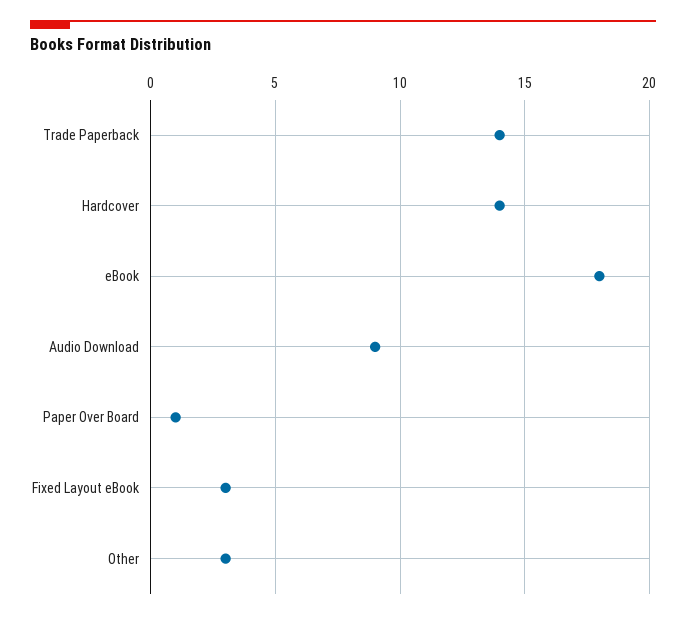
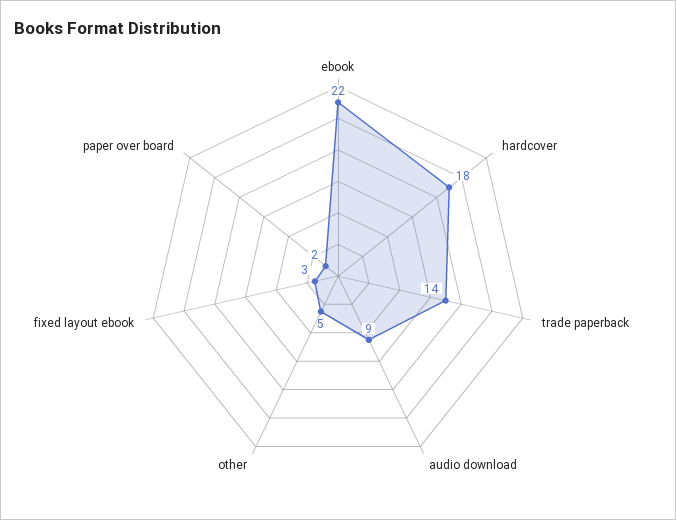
  {
    "Trade Paperback": 14,
-   "Hardcover": 14,
+   "Hardcover": 18,
-   "eBook": 18,
+   "eBook": 22,
    "Audio Download": 9,
-   "Paper Over Board": 1,
+   "Paper Over Board": 2,
    "Fixed Layout eBook": 3,
-   "Other": 3
+   "Other": 5
  }

